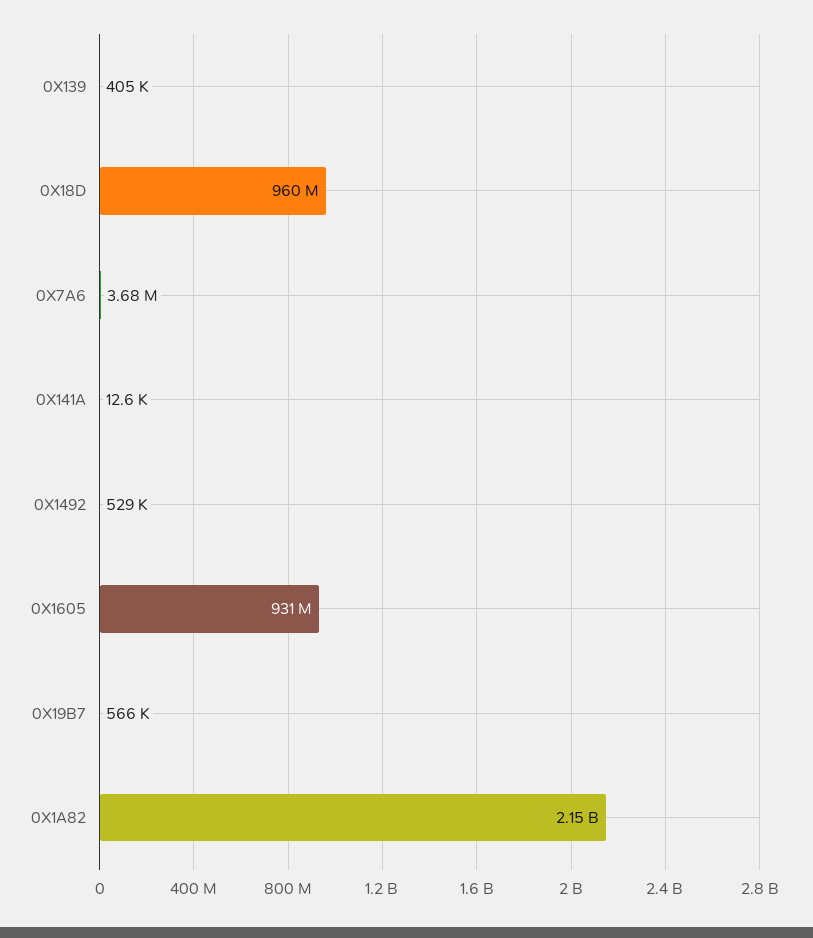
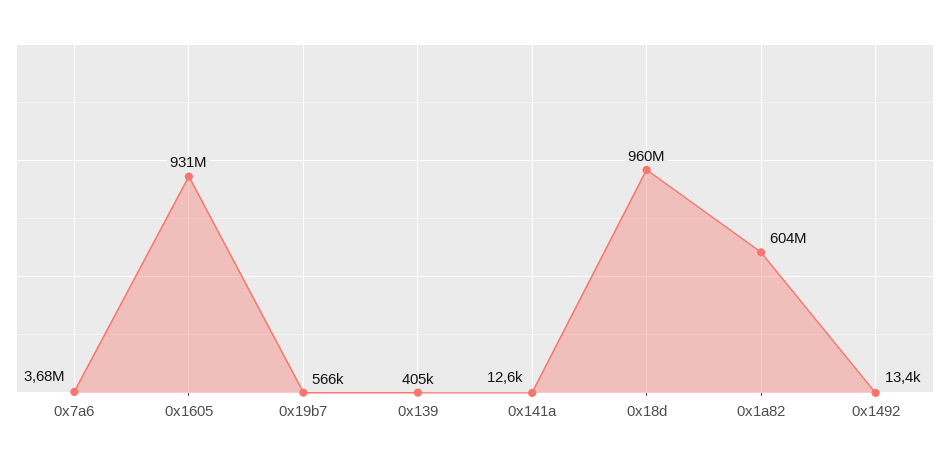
  {
    "0X139": 405000,
    "0X18D": 960000000,
    "0X7A6": 3680000,
    "0X141A": 12600,
-   "0X1492": 529000,
+   "0X1492": 13400,
    "0X1605": 931000000,
    "0X19B7": 566000,
-   "0X1A82": 2150000000
+   "0X1A82": 604000000
  }

